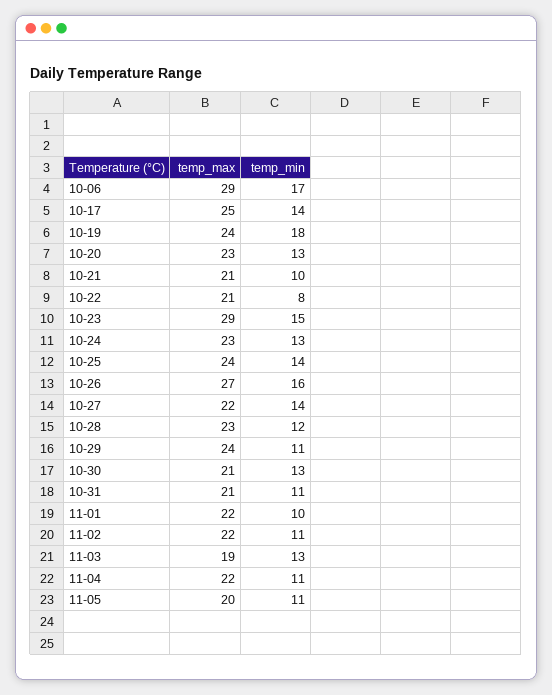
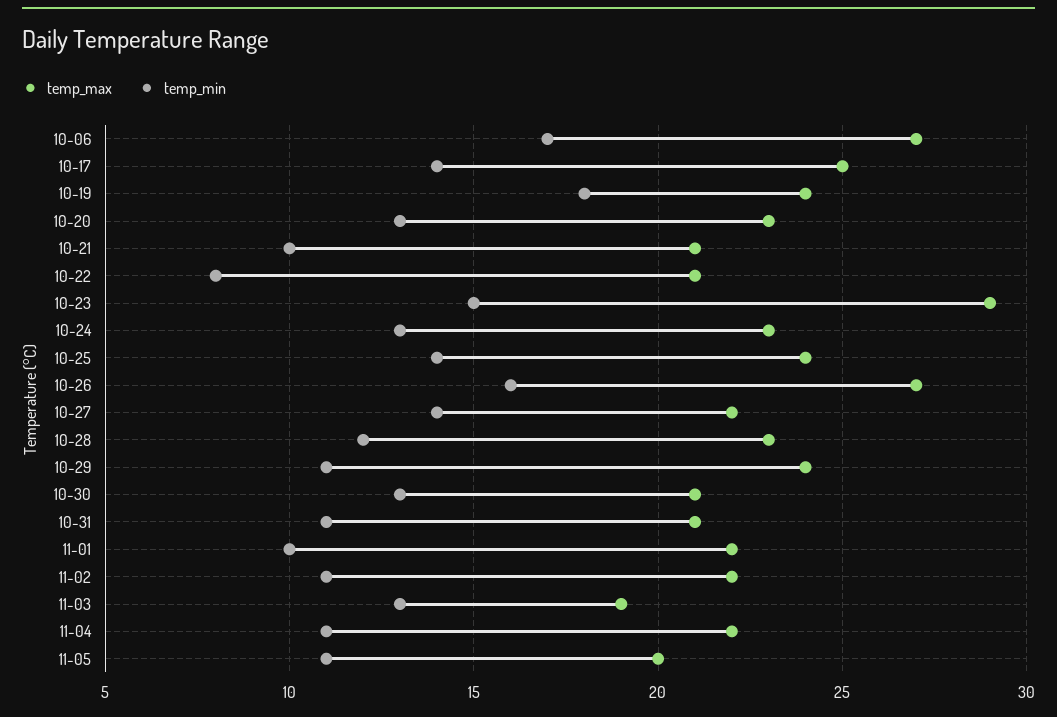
  {
    "temp_max": {
-     "10-06": 29,
+     "10-06": 27,
      "10-17": 25,
      "10-19": 24,
      "10-20": 23,
      "10-21": 21,
      "10-22": 21,
      "10-23": 29,
      "10-24": 23,
      "10-25": 24,
      "10-26": 27,
      "10-27": 22,
      "10-28": 23,
      "10-29": 24,
      "10-30": 21,
      "10-31": 21,
      "11-01": 22,
      "11-02": 22,
      "11-03": 19,
      "11-04": 22,
      "11-05": 20
    },
    "temp_min": {
      "10-06": 17,
      "10-17": 14,
      "10-19": 18,
      "10-20": 13,
      "10-21": 10,
      "10-22": 8,
      "10-23": 15,
      "10-24": 13,
      "10-25": 14,
      "10-26": 16,
      "10-27": 14,
      "10-28": 12,
      "10-29": 11,
      "10-30": 13,
      "10-31": 11,
      "11-01": 10,
      "11-02": 11,
      "11-03": 13,
      "11-04": 11,
      "11-05": 11
    }
  }

